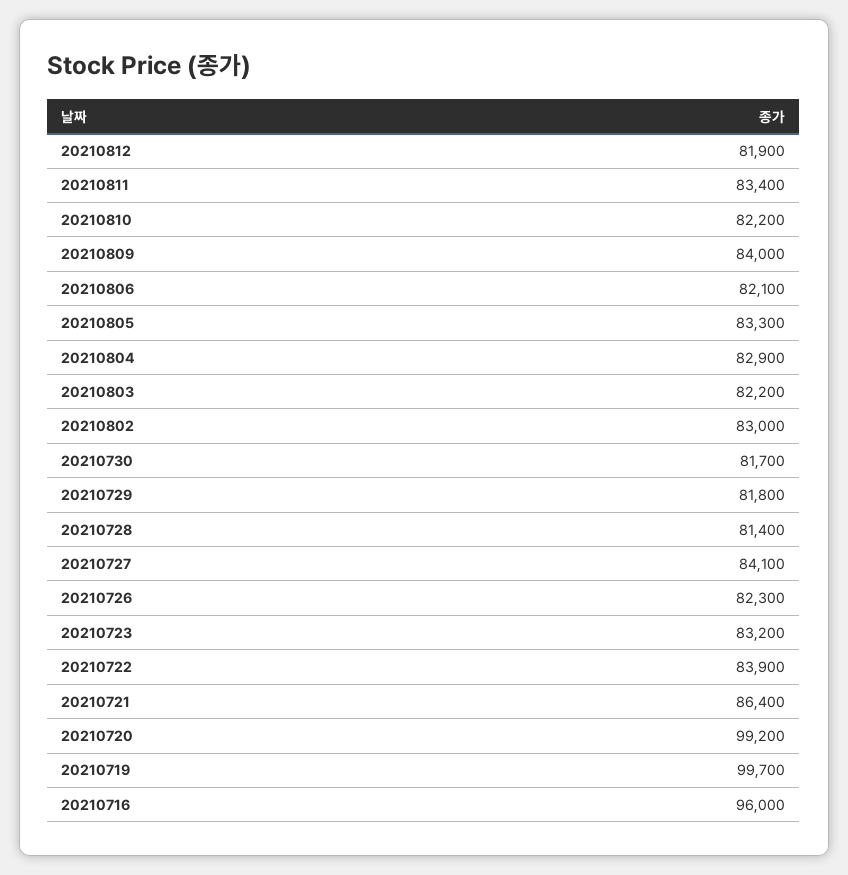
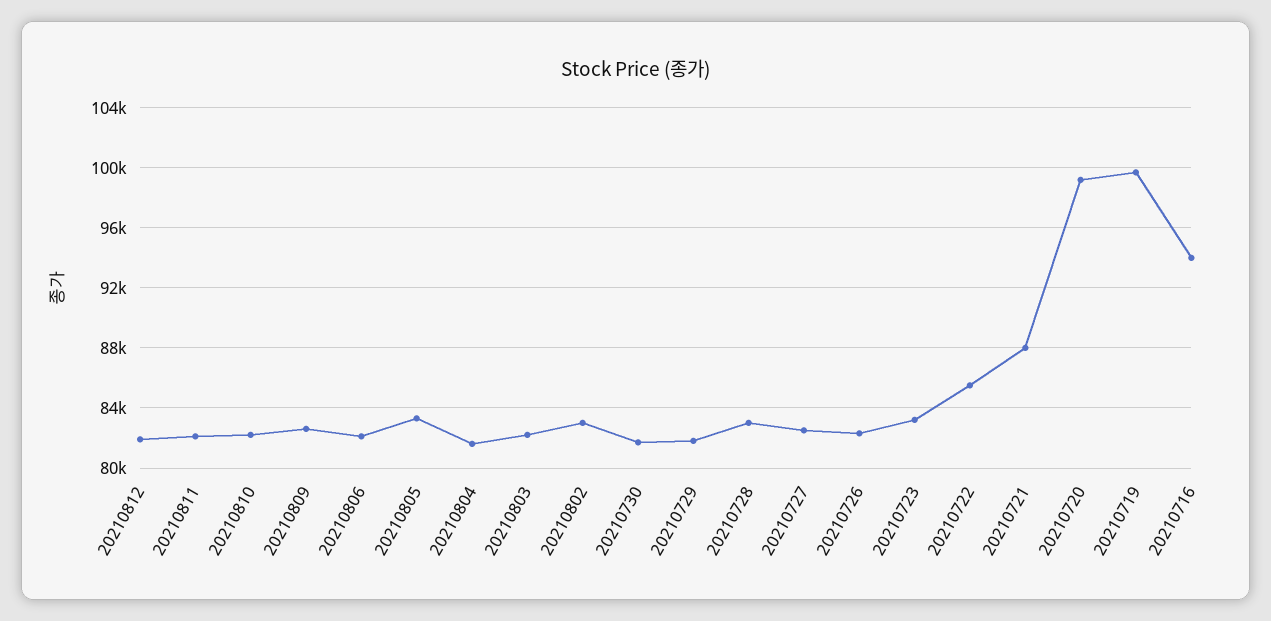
  {
    "20210812": 81900,
-   "20210811": 83400,
+   "20210811": 82000,
    "20210810": 82200,
-   "20210809": 84000,
+   "20210809": 82500,
    "20210806": 82100,
    "20210805": 83300,
-   "20210804": 82900,
+   "20210804": 81500,
    "20210803": 82200,
    "20210802": 83000,
    "20210730": 81700,
    "20210729": 81800,
-   "20210728": 81400,
+   "20210728": 83000,
-   "20210727": 84100,
+   "20210727": 82500,
    "20210726": 82300,
    "20210723": 83200,
-   "20210722": 83900,
+   "20210722": 85500,
-   "20210721": 86400,
+   "20210721": 88000,
    "20210720": 99200,
    "20210719": 99700,
-   "20210716": 96000
+   "20210716": 94000
  }

